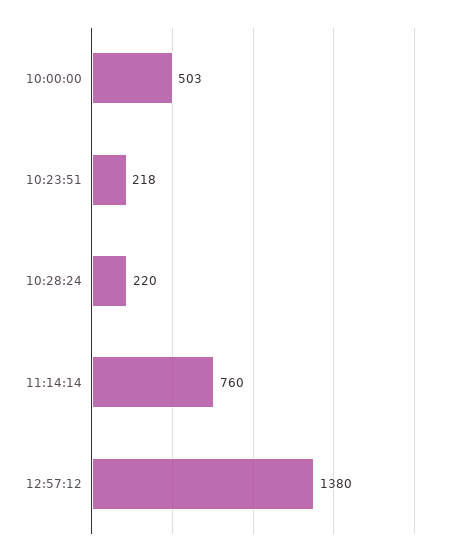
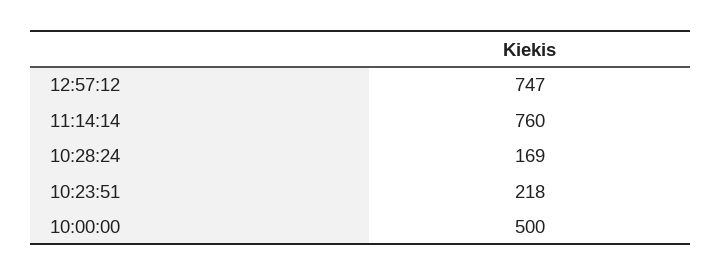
  {
-   "10:00:00": 503,
+   "10:00:00": 500,
    "10:23:51": 218,
-   "10:28:24": 220,
+   "10:28:24": 169,
    "11:14:14": 760,
-   "12:57:12": 1380
+   "12:57:12": 747
  }

